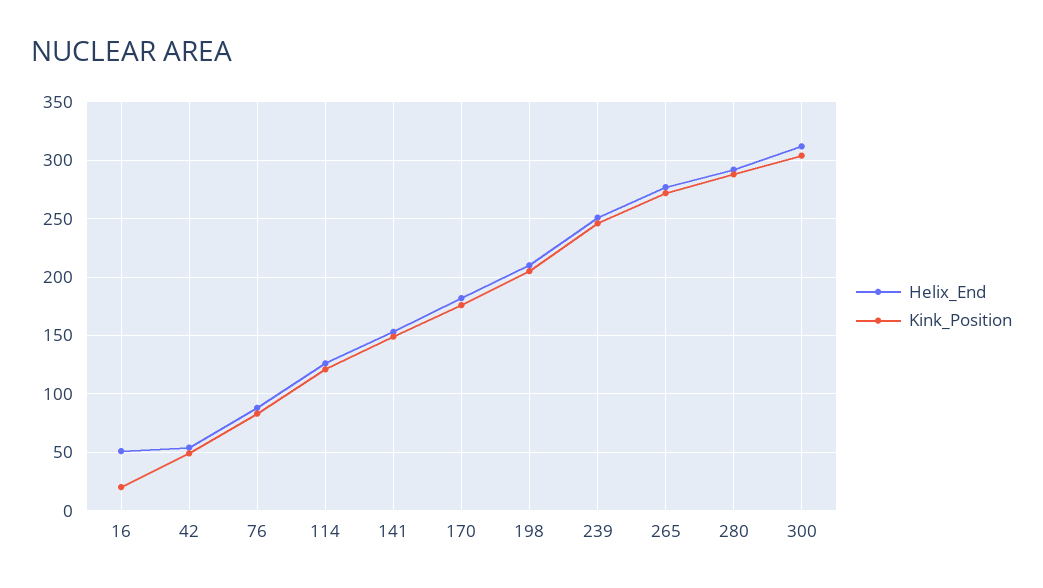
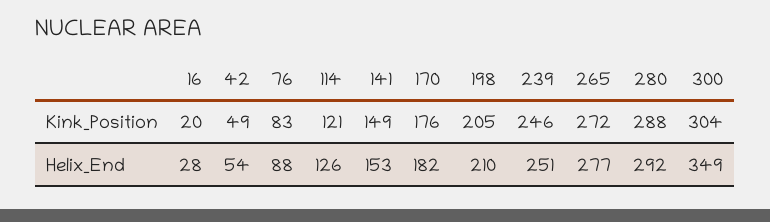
  {
    "Helix_End": {
-     "16": 50,
+     "16": 28,
      "42": 54,
      "76": 88,
      "114": 126,
      "141": 153,
      "170": 182,
      "198": 210,
      "239": 251,
      "265": 277,
      "280": 292,
-     "300": 310
+     "300": 349
    },
    "Kink_Position": {
      "16": 20,
      "42": 49,
      "76": 83,
      "114": 121,
      "141": 149,
      "170": 176,
      "198": 205,
      "239": 246,
      "265": 272,
      "280": 288,
      "300": 304
    }
  }

